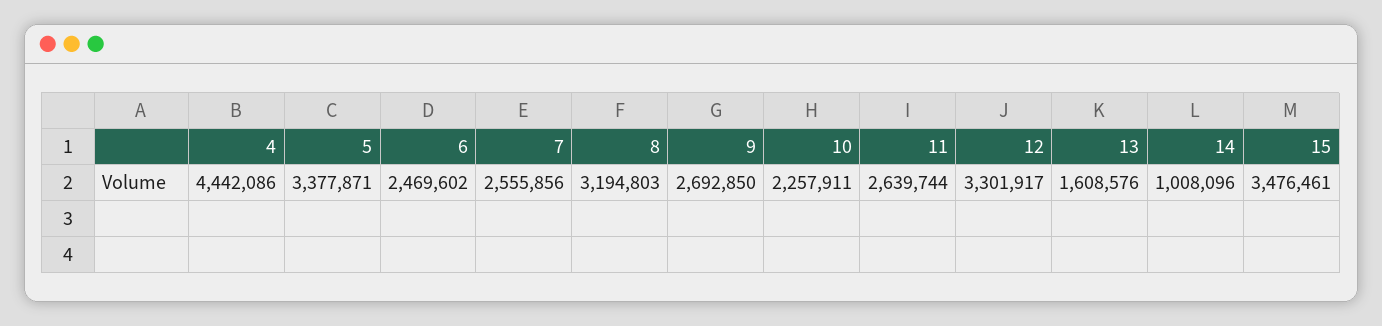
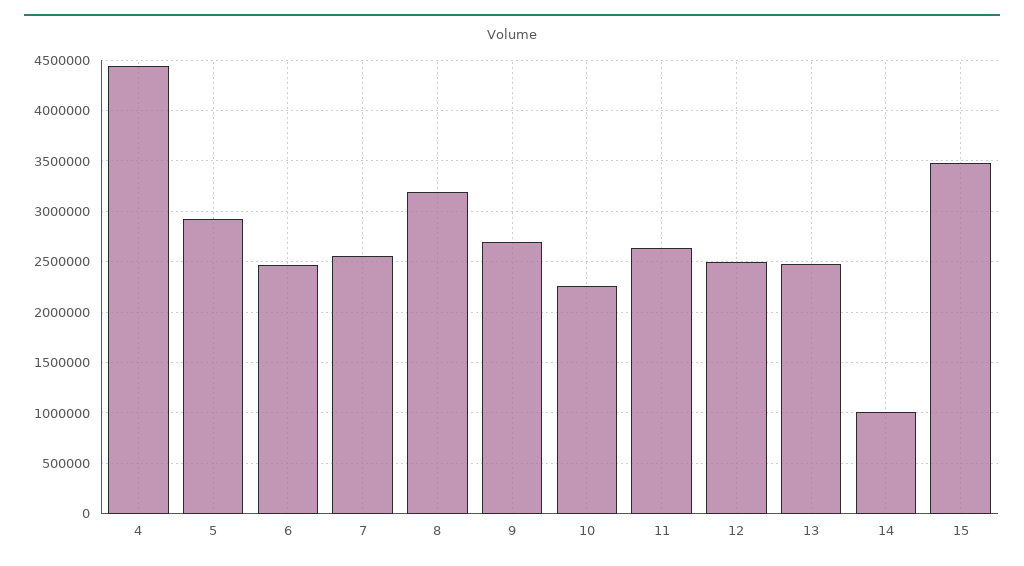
  {
    "4": 4442086,
-   "5": 3377871,
+   "5": 2900000,
    "6": 2469602,
    "7": 2555856,
    "8": 3194803,
    "9": 2692850,
    "10": 2257911,
    "11": 2639744,
-   "12": 3301917,
+   "12": 2500000,
-   "13": 1608576,
+   "13": 2500000,
    "14": 1008096,
    "15": 3476461
  }

